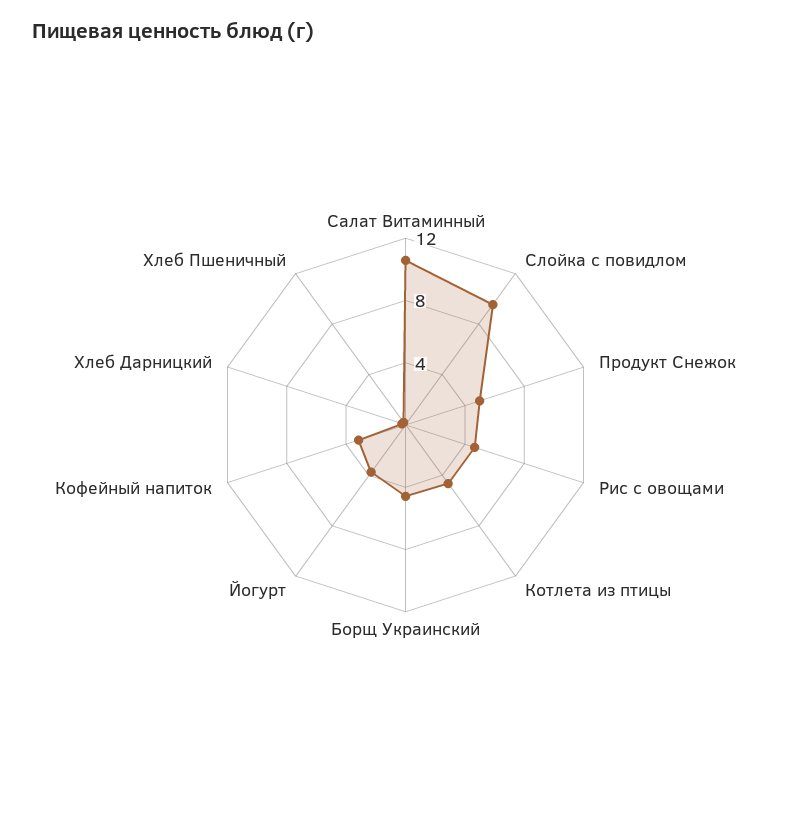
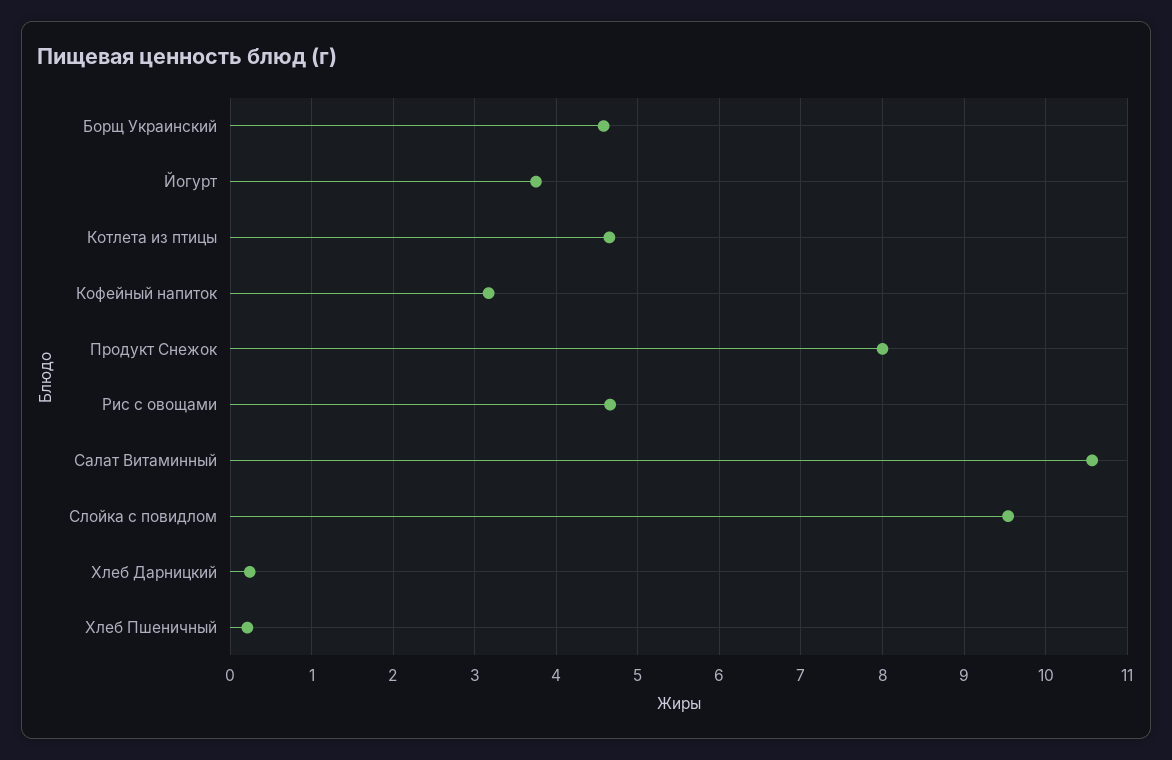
  {
    "Салат Витаминный": 10.6,
    "Слойка с повидлом": 9.5,
-   "Продукт Снежок": 5,
+   "Продукт Снежок": 8,
    "Рис с овощами": 4.7,
    "Котлета из птицы": 4.7,
    "Борщ Украинский": 4.6,
    "Йогурт": 3.8,
    "Кофейный напиток": 3.2,
    "Хлеб Дарницкий": 0.2,
    "Хлеб Пшеничный": 0.2
  }

